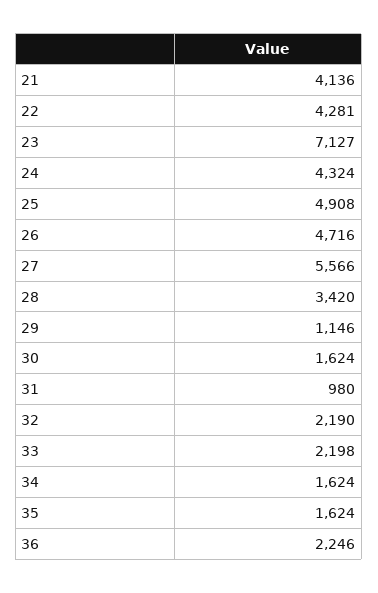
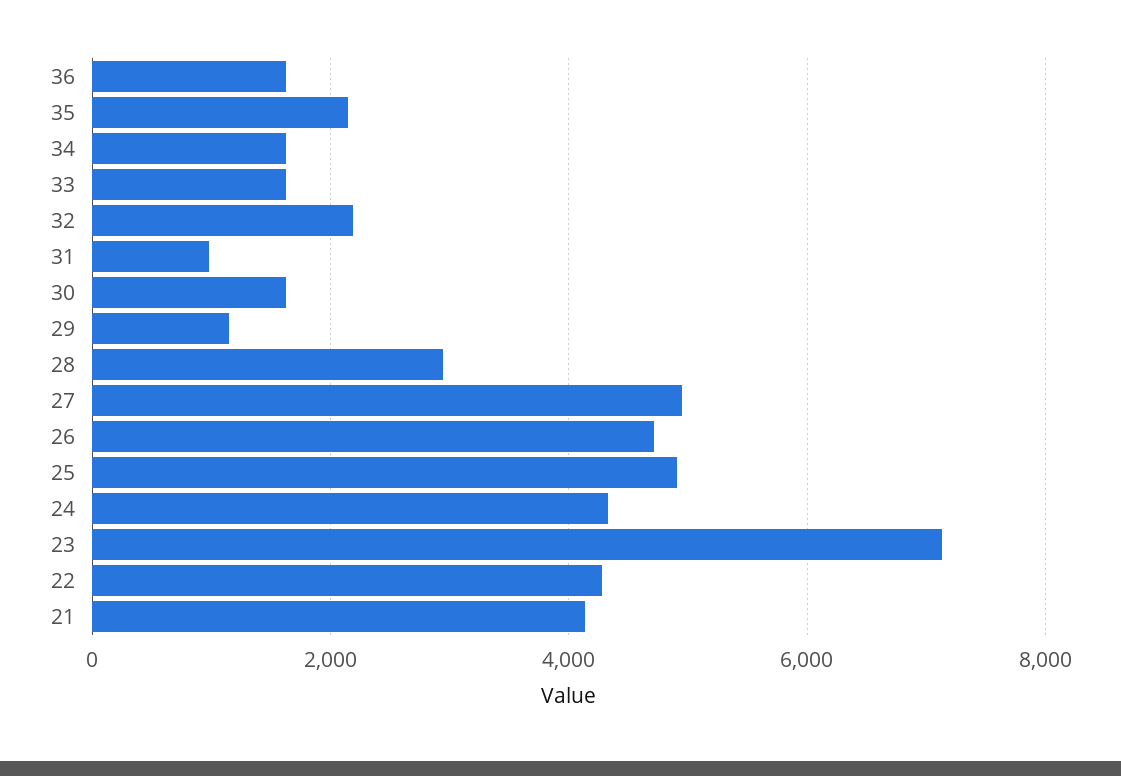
  {
    "21": 4136,
    "22": 4281,
    "23": 7127,
    "24": 4324,
    "25": 4908,
    "26": 4716,
-   "27": 5566,
+   "27": 5000,
-   "28": 3420,
+   "28": 3000,
    "29": 1146,
    "30": 1624,
    "31": 980,
    "32": 2190,
-   "33": 2198,
+   "33": 1600,
    "34": 1624,
-   "35": 1624,
+   "35": 2200,
-   "36": 2246
+   "36": 1600
  }

